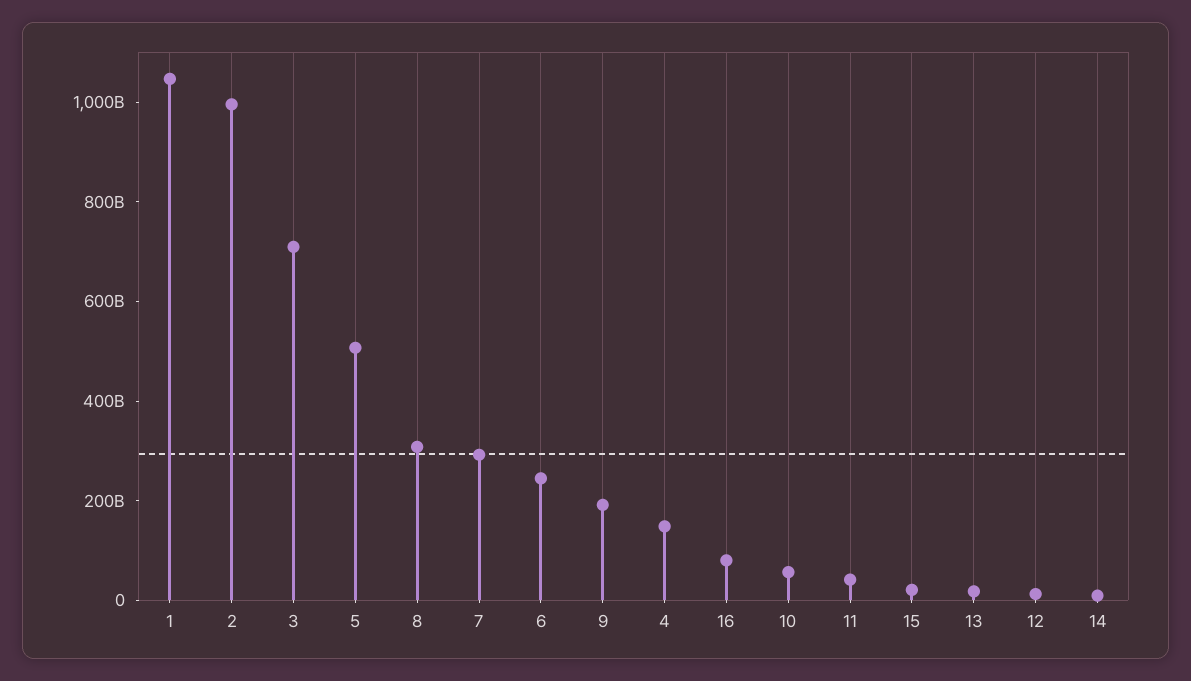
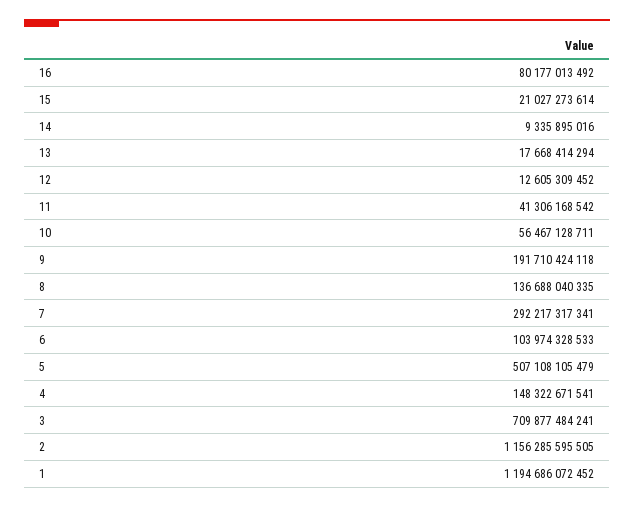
  {
-   "1": 1050000000000,
+   "1": 1194686072452,
-   "2": 1000000000000,
+   "2": 1156285595505,
    "3": 709877484241,
    "5": 507108105479,
-   "8": 300000000000,
+   "8": 136688040335,
    "7": 292217317341,
-   "6": 250000000000,
+   "6": 103974328533,
    "9": 191710424118,
    "4": 148322671541,
    "16": 80177013492,
    "10": 56467128711,
    "11": 41306168542,
    "15": 21027273614,
    "13": 17668414294,
    "12": 12605309452,
    "14": 9335895016
  }

